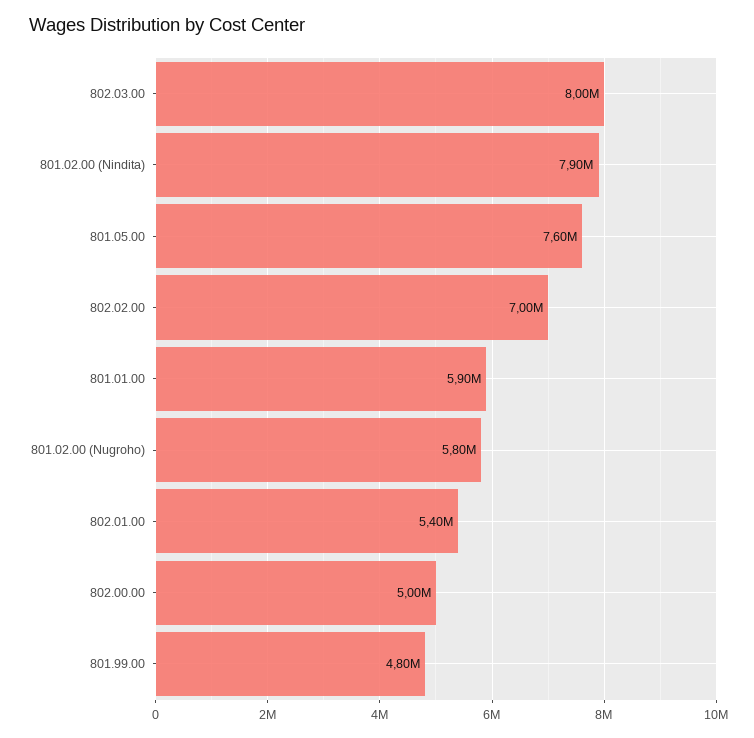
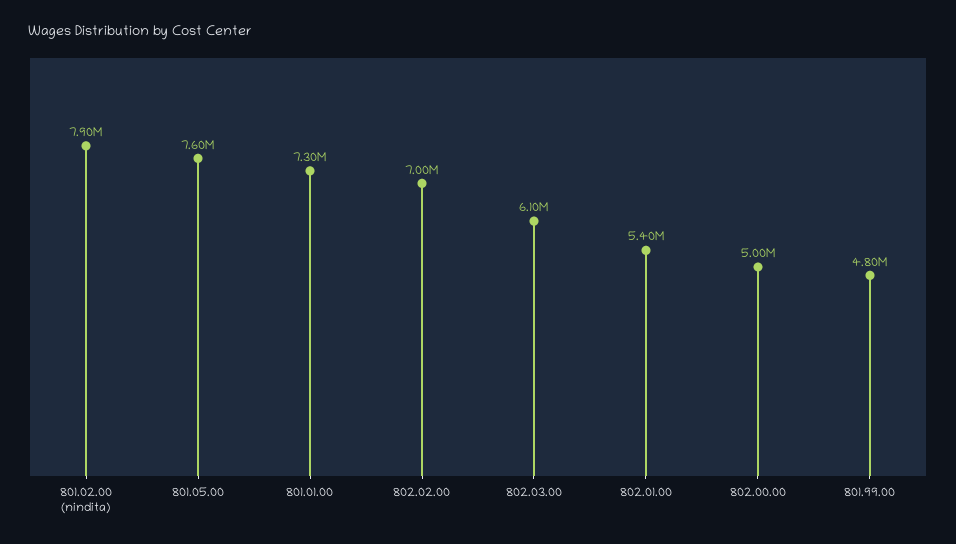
  {
-   "802.03.00": 8000000,
+   "802.03.00": 6100000,
    "801.02.00 (Nindita)": 7900000,
    "801.05.00": 7600000,
    "802.02.00": 7000000,
-   "801.01.00": 5900000,
+   "801.01.00": 7300000,
-   "801.02.00 (Nugroho)": 5800000,
    "802.01.00": 5400000,
    "802.00.00": 5000000,
    "801.99.00": 4800000
  }

